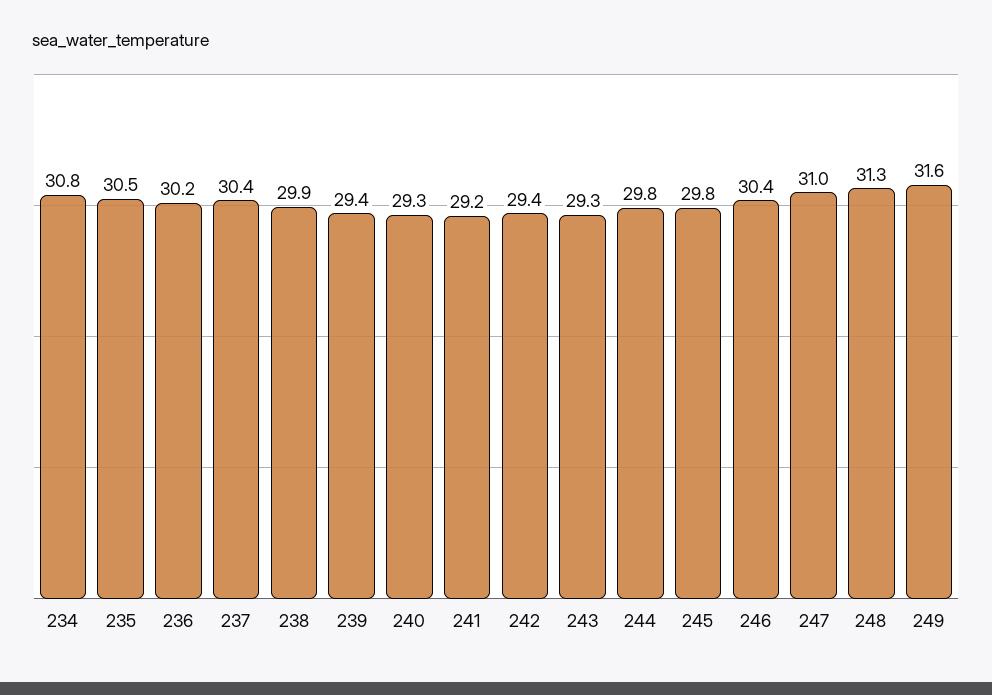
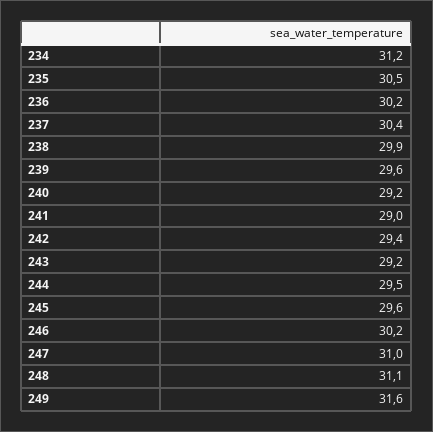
  {
-   "234": 30.8,
+   "234": 31.2,
    "235": 30.5,
    "236": 30.2,
    "237": 30.4,
    "238": 29.9,
-   "239": 29.4,
+   "239": 29.6,
-   "240": 29.3,
+   "240": 29.2,
-   "241": 29.2,
+   "241": 29,
    "242": 29.4,
-   "243": 29.3,
+   "243": 29.2,
-   "244": 29.8,
+   "244": 29.5,
-   "245": 29.8,
+   "245": 29.6,
-   "246": 30.4,
+   "246": 30.2,
    "247": 31,
-   "248": 31.3,
+   "248": 31.1,
    "249": 31.6
  }

